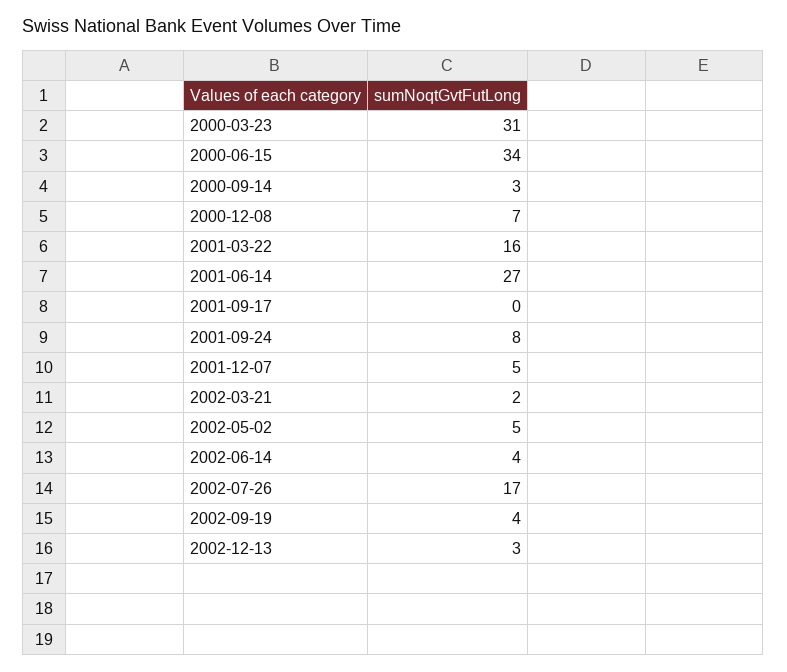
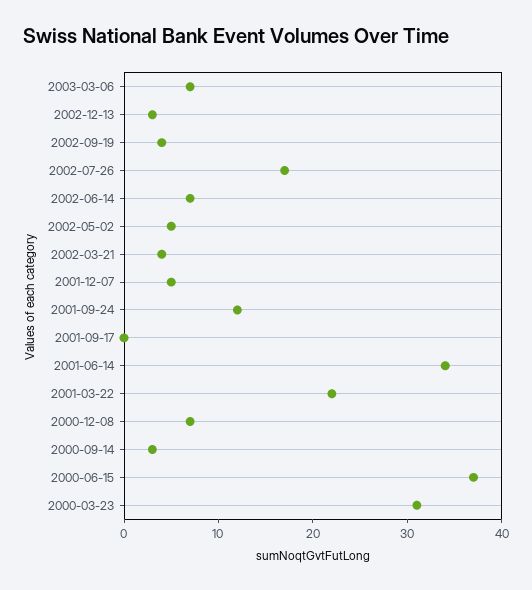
  {
    "2000-03-23": 31,
-   "2000-06-15": 34,
+   "2000-06-15": 37,
    "2000-09-14": 3,
    "2000-12-08": 7,
-   "2001-03-22": 16,
+   "2001-03-22": 22,
-   "2001-06-14": 27,
+   "2001-06-14": 34,
    "2001-09-17": 0,
-   "2001-09-24": 8,
+   "2001-09-24": 12,
    "2001-12-07": 5,
-   "2002-03-21": 2,
+   "2002-03-21": 4,
    "2002-05-02": 5,
-   "2002-06-14": 4,
+   "2002-06-14": 7,
    "2002-07-26": 17,
    "2002-09-19": 4,
-   "2002-12-13": 3
+   "2002-12-13": 3,
+   "2003-03-06": 7
  }

